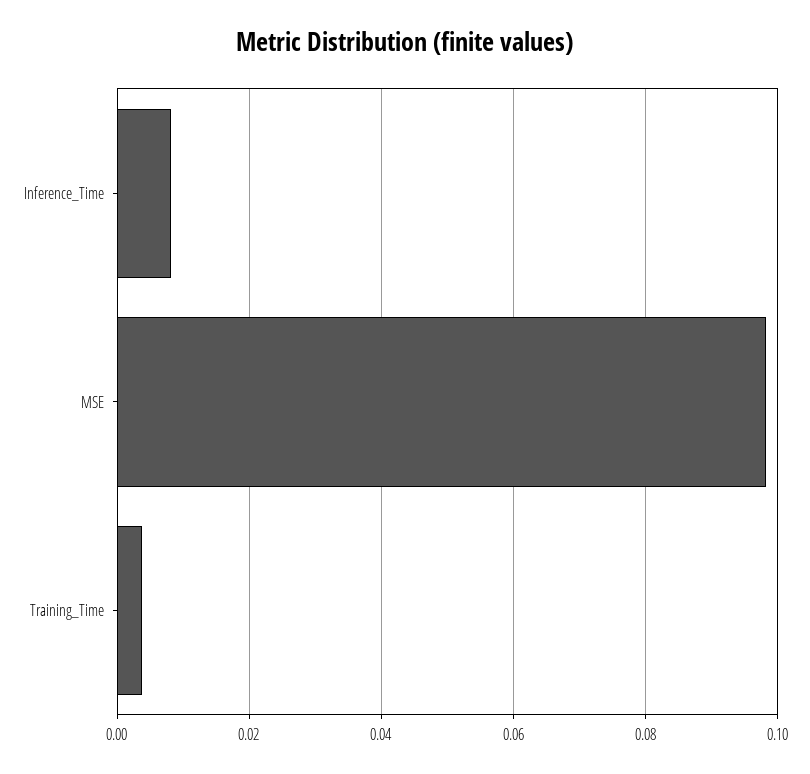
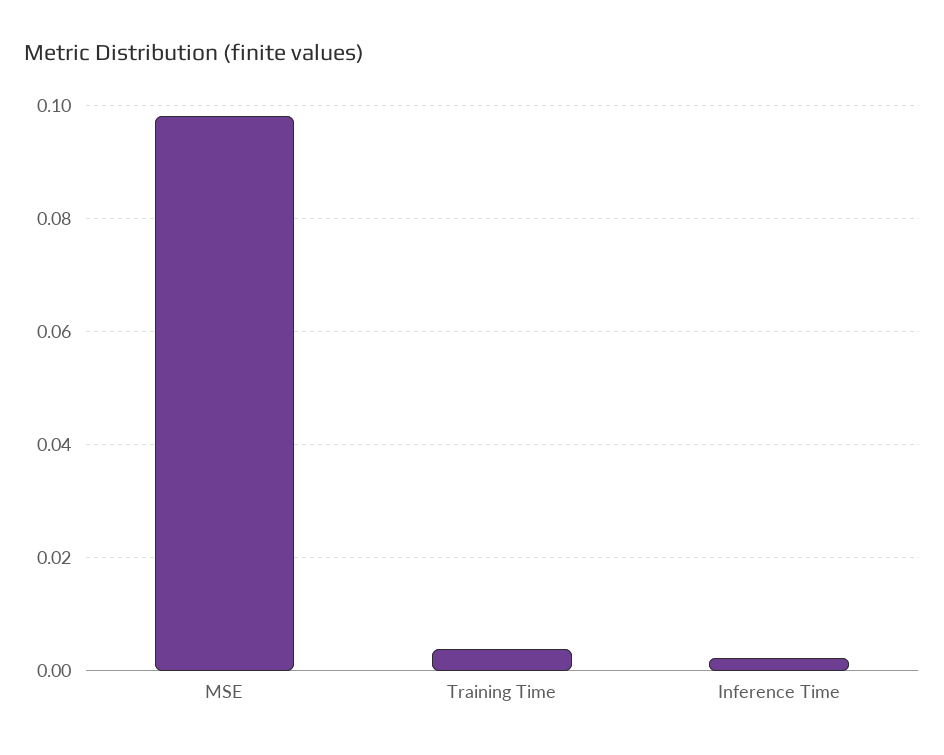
  {
-   "Inference_Time": 0.008,
+   "Inference_Time": 0.002,
    "MSE": 0.098,
    "Training_Time": 0.004
  }

